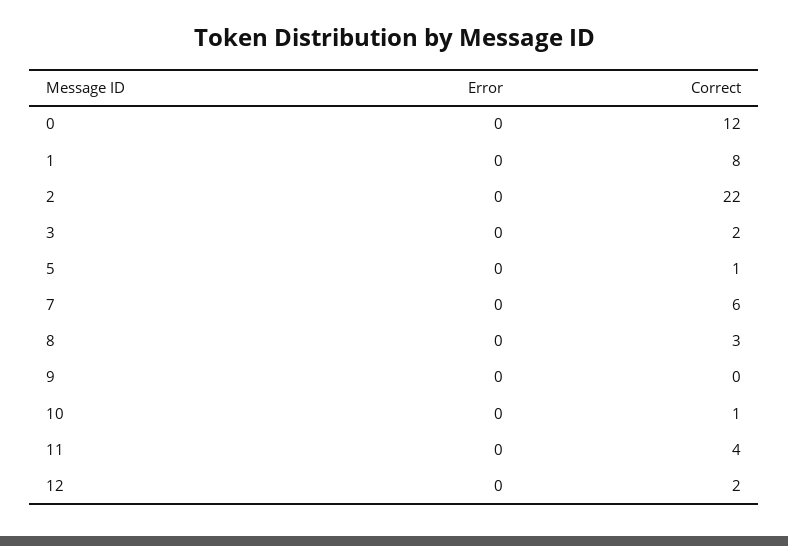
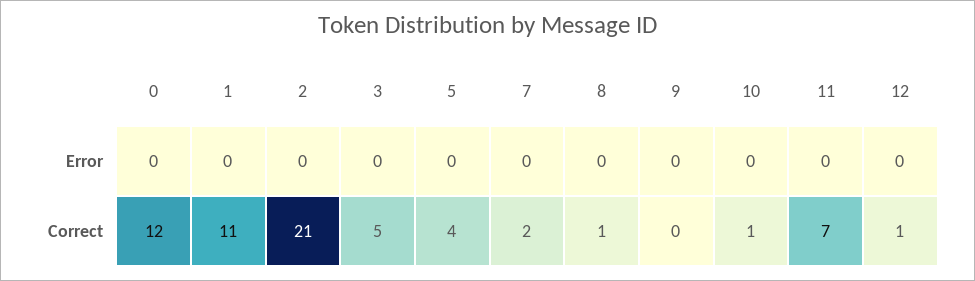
  {
    "Error": {
      "0": 0,
      "1": 0,
      "2": 0,
      "3": 0,
      "5": 0,
      "7": 0,
      "8": 0,
      "9": 0,
      "10": 0,
      "11": 0,
      "12": 0
    },
    "Correct": {
      "0": 12,
-     "1": 8,
+     "1": 11,
-     "2": 22,
+     "2": 21,
-     "3": 2,
+     "3": 5,
-     "5": 1,
+     "5": 4,
-     "7": 6,
+     "7": 2,
-     "8": 3,
+     "8": 1,
      "9": 0,
      "10": 1,
-     "11": 4,
+     "11": 7,
-     "12": 2
+     "12": 1
    }
  }

